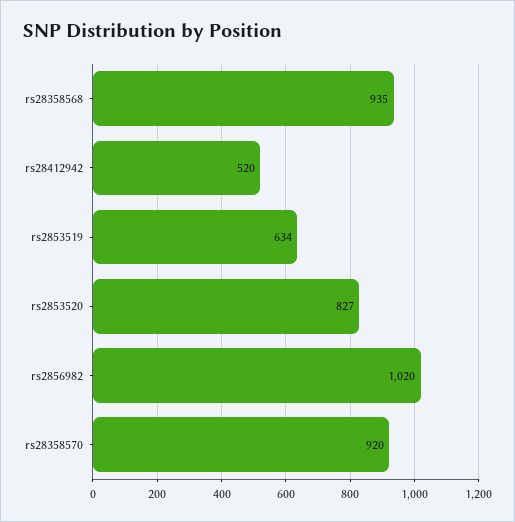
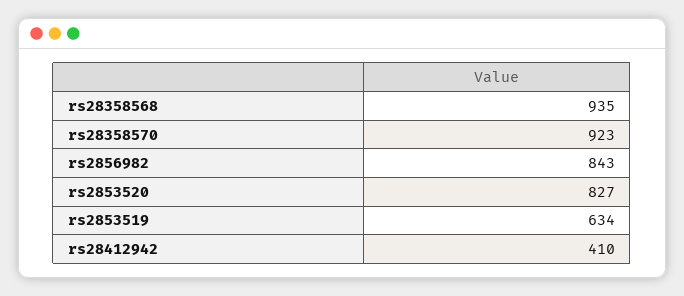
  {
    "rs28358568": 935,
-   "rs28412942": 520,
+   "rs28412942": 410,
    "rs2853519": 634,
    "rs2853520": 827,
-   "rs2856982": 1020,
+   "rs2856982": 843,
-   "rs28358570": 920
+   "rs28358570": 923
  }

